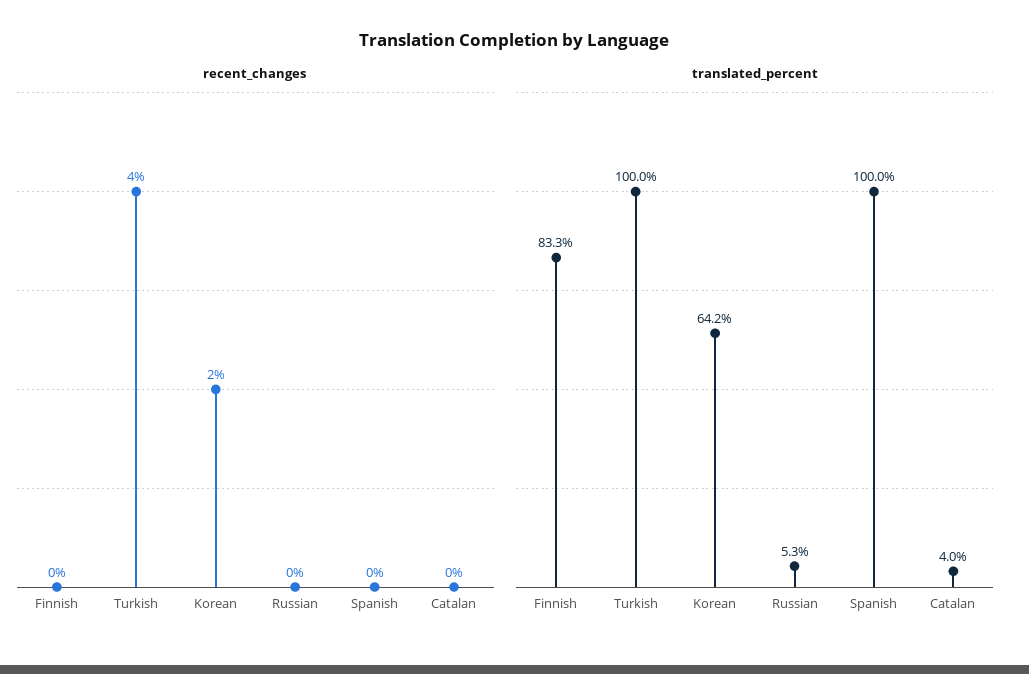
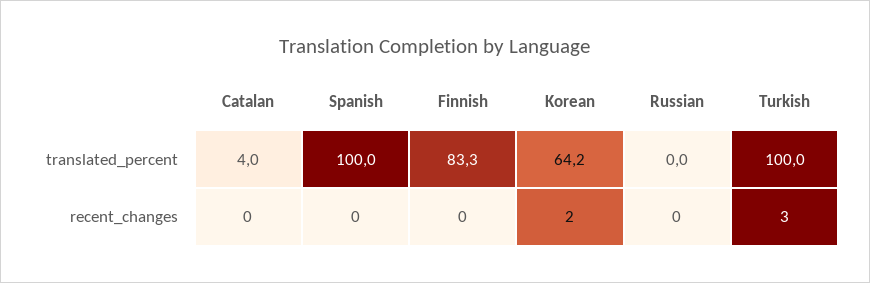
  {
    "recent_changes": {
      "Finnish": 0,
-     "Turkish": 4,
+     "Turkish": 3,
      "Korean": 2,
      "Russian": 0,
      "Spanish": 0,
      "Catalan": 0
    },
    "translated_percent": {
      "Finnish": 83.3,
      "Turkish": 100,
      "Korean": 64.2,
-     "Russian": 5.3,
+     "Russian": 0,
      "Spanish": 100,
      "Catalan": 4
    }
  }

